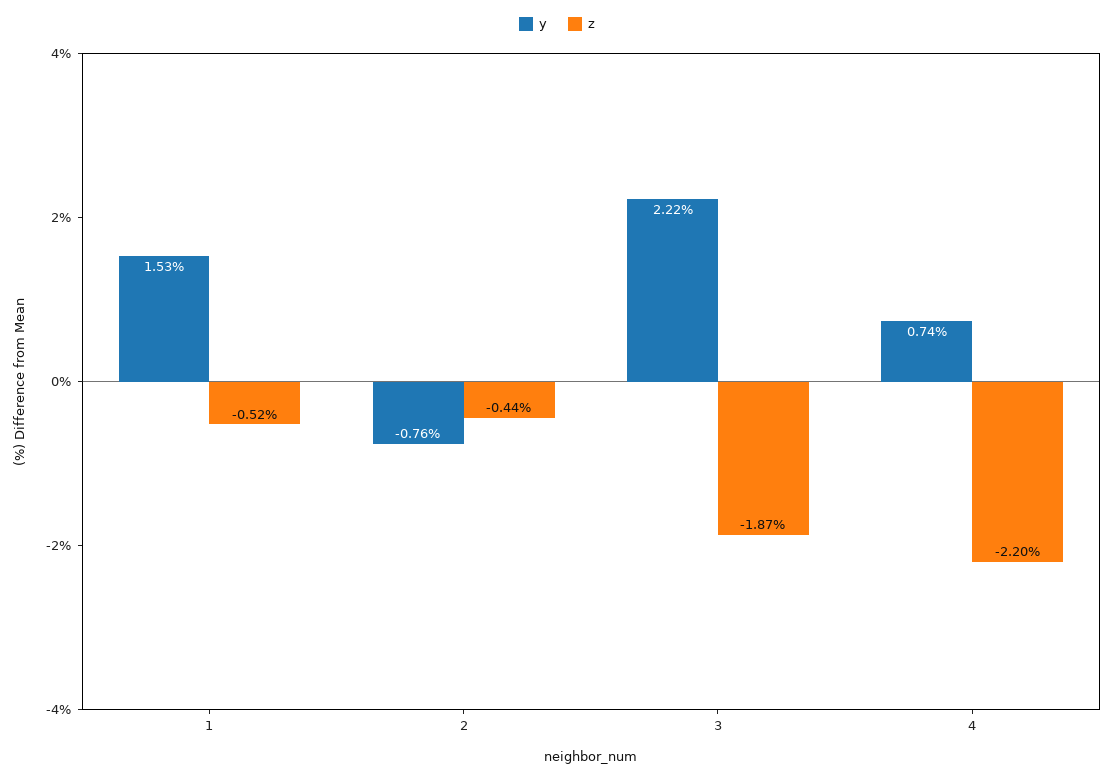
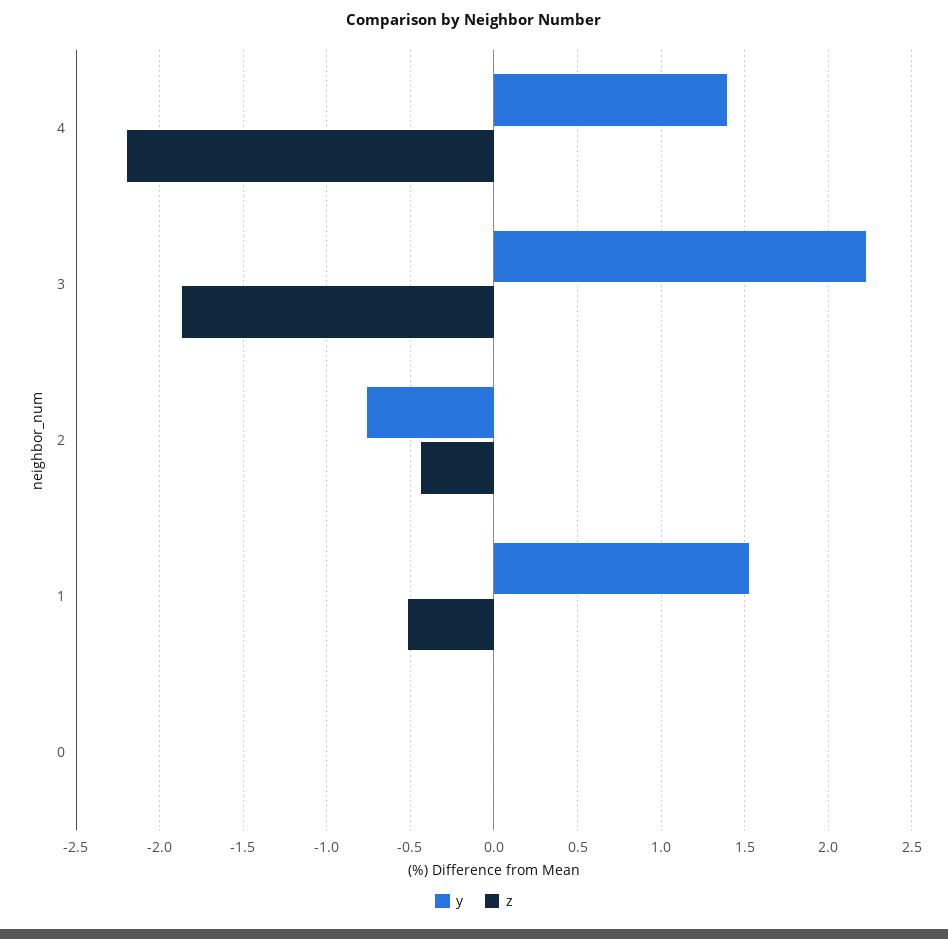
  {
    "y": {
      "1": 1.53,
      "2": -0.76,
      "3": 2.22,
-     "4": 0.74
+     "4": 1.4,
+     "0": 0
    },
    "z": {
      "1": -0.52,
      "2": -0.44,
      "3": -1.87,
-     "4": -2.2
+     "4": -2.2,
+     "0": 0
    }
  }

